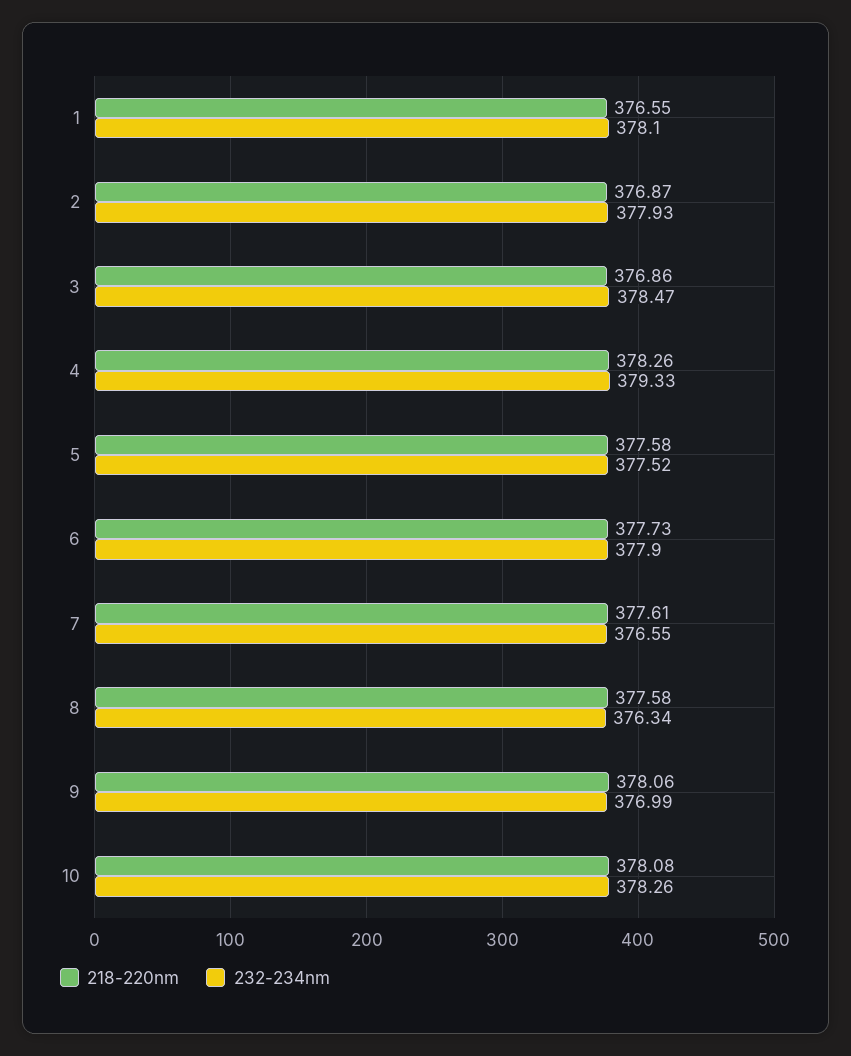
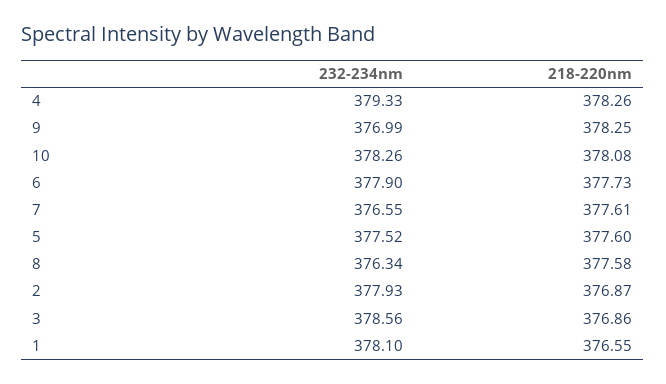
  {
    "218-220nm": {
      "1": 376.55,
      "2": 376.87,
      "3": 376.86,
      "4": 378.26,
-     "5": 377.58,
+     "5": 377.6,
      "6": 377.73,
      "7": 377.61,
      "8": 377.58,
-     "9": 378.06,
+     "9": 378.25,
      "10": 378.08
    },
    "232-234nm": {
      "1": 378.1,
      "2": 377.93,
-     "3": 378.47,
+     "3": 378.56,
      "4": 379.33,
      "5": 377.52,
      "6": 377.9,
      "7": 376.55,
      "8": 376.34,
      "9": 376.99,
      "10": 378.26
    }
  }

